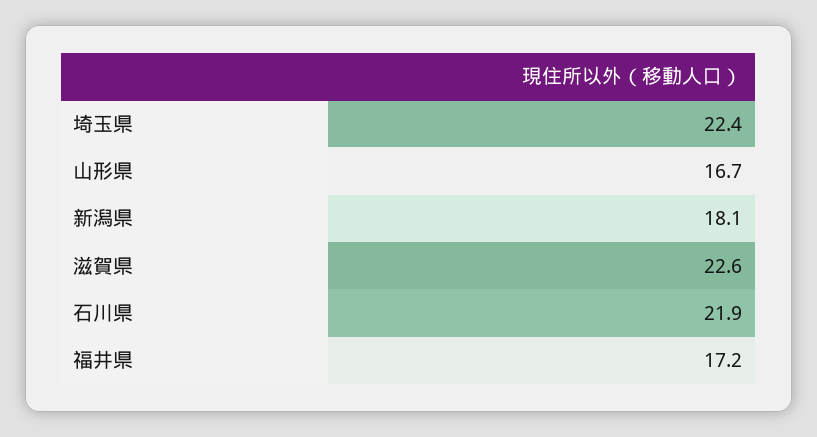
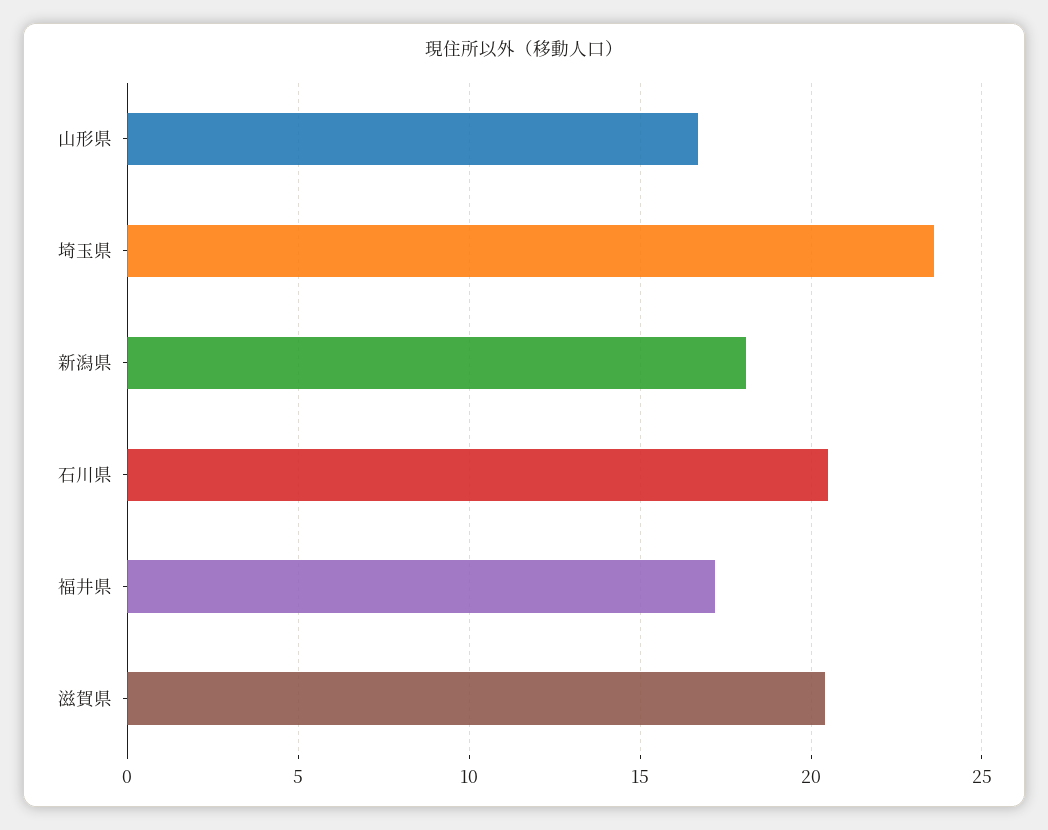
  {
-   "埼玉県": 22.4,
+   "埼玉県": 23.5,
    "山形県": 16.7,
    "新潟県": 18.1,
-   "滋賀県": 22.6,
+   "滋賀県": 20.5,
-   "石川県": 21.9,
+   "石川県": 20.5,
    "福井県": 17.2
  }

